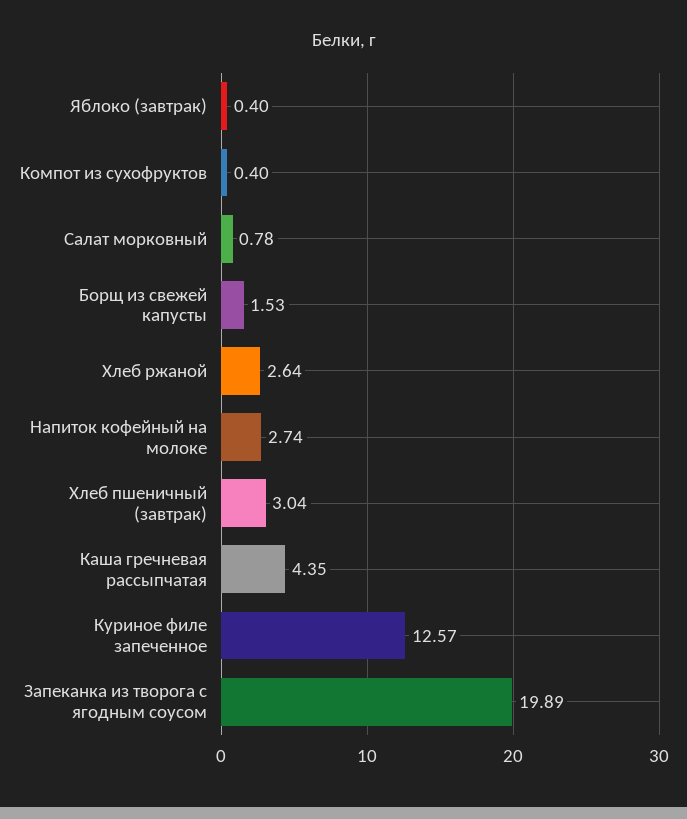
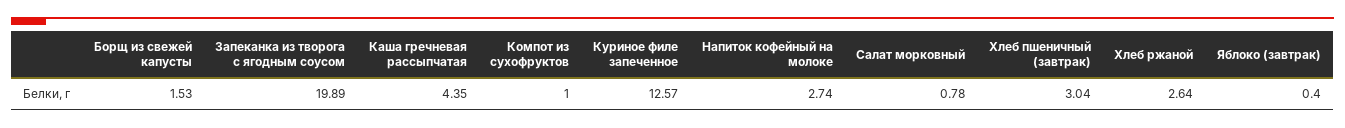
  {
    "Яблоко (завтрак)": 0.4,
-   "Компот из сухофруктов": 0.4,
+   "Компот из сухофруктов": 1,
    "Салат морковный": 0.78,
    "Борщ из свежей капусты": 1.53,
    "Хлеб ржаной": 2.64,
    "Напиток кофейный на молоке": 2.74,
    "Хлеб пшеничный (завтрак)": 3.04,
    "Каша гречневая рассыпчатая": 4.35,
    "Куриное филе запеченное": 12.57,
    "Запеканка из творога с ягодным соусом": 19.89
  }

